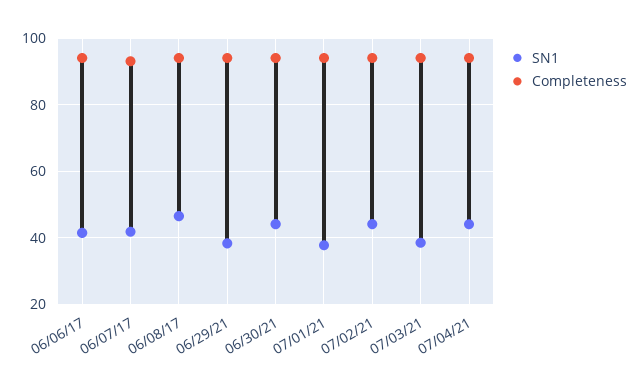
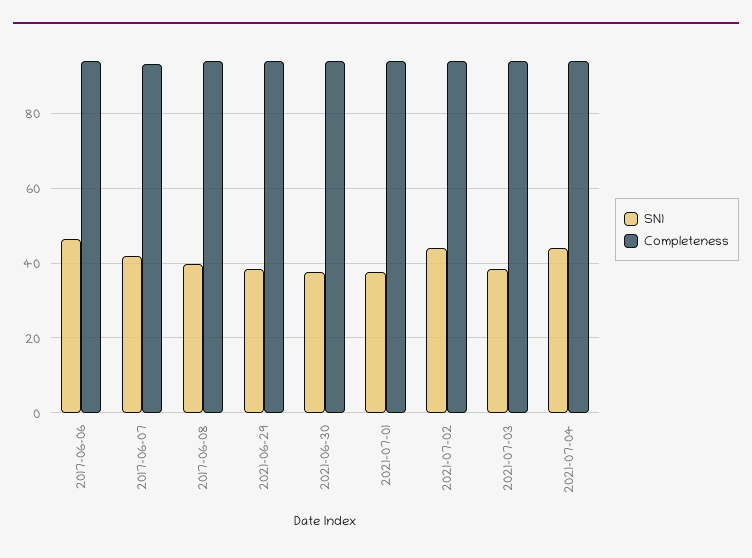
  {
    "SN1": {
-     "06/06/17": 42,
+     "06/06/17": 46,
      "06/07/17": 42,
-     "06/08/17": 46,
+     "06/08/17": 40,
      "06/29/21": 38,
-     "06/30/21": 44,
+     "06/30/21": 38,
      "07/01/21": 38,
      "07/02/21": 44,
      "07/03/21": 38,
      "07/04/21": 44
    },
    "Completeness": {
      "06/06/17": 94,
      "06/07/17": 94,
      "06/08/17": 94,
      "06/29/21": 94,
      "06/30/21": 94,
      "07/01/21": 94,
      "07/02/21": 94,
      "07/03/21": 94,
      "07/04/21": 94
    }
  }

